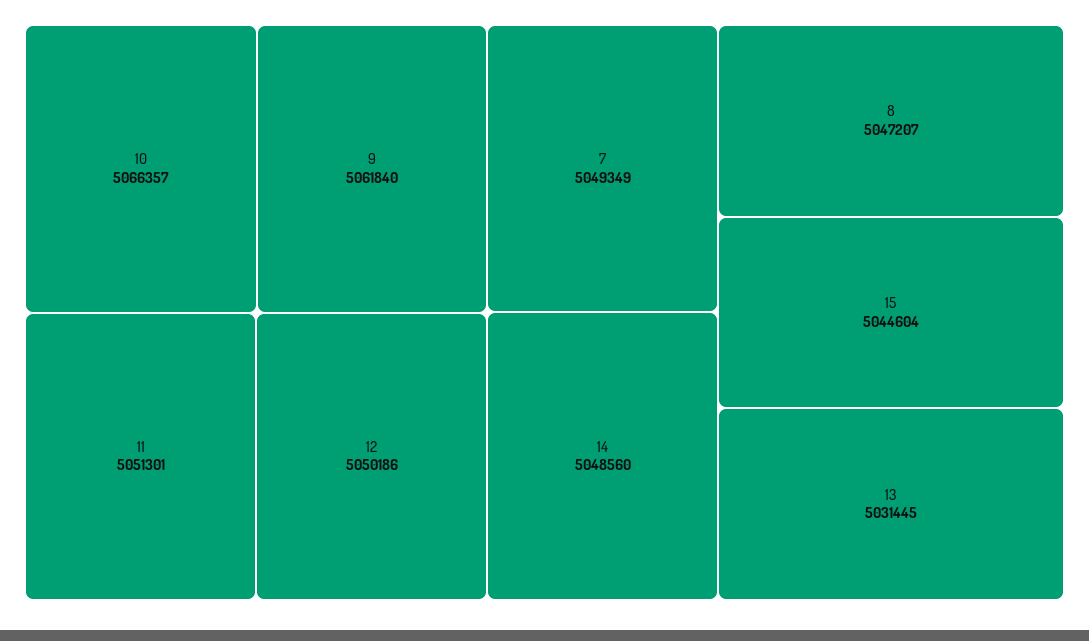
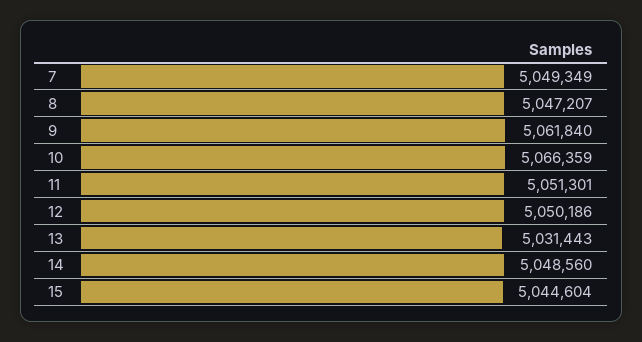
  {
-   "10": 5066357,
+   "10": 5066359,
    "9": 5061840,
    "11": 5051301,
    "12": 5050186,
    "7": 5049349,
    "14": 5048560,
    "8": 5047207,
    "15": 5044604,
-   "13": 5031445
+   "13": 5031443
  }

